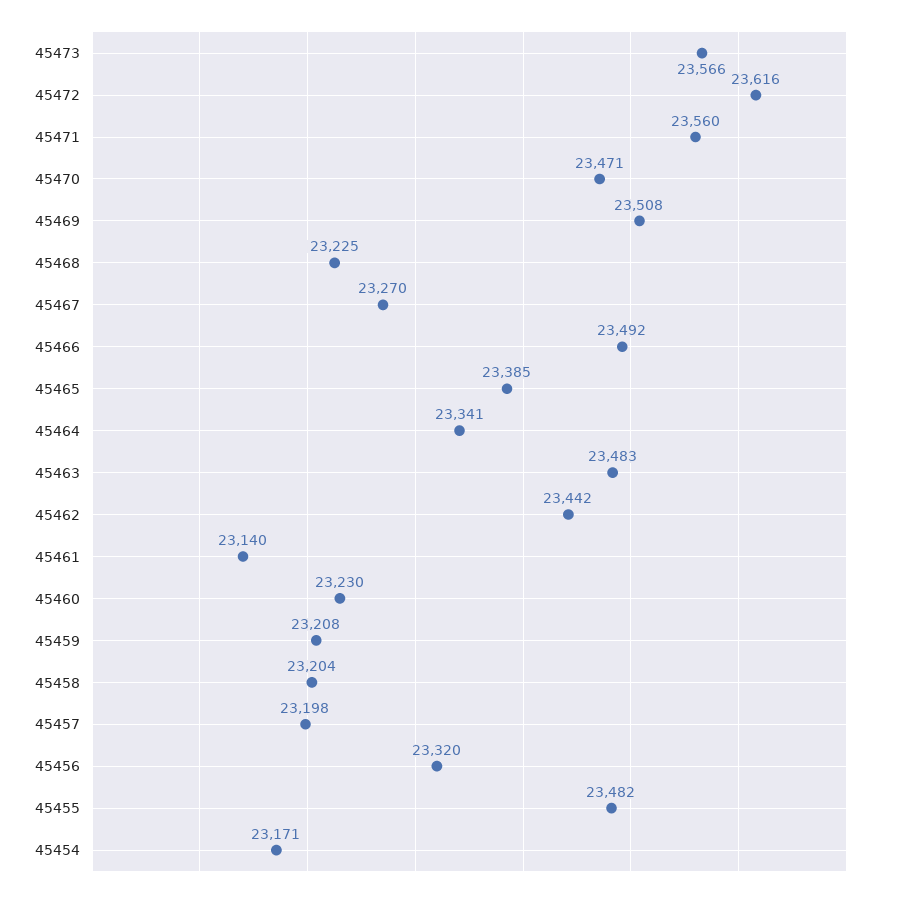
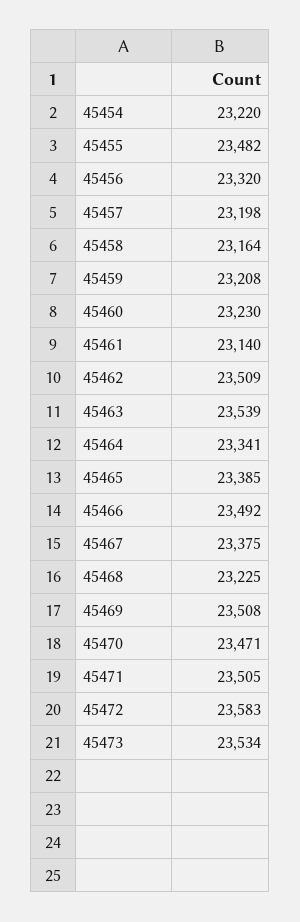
  {
-   "45473": 23566,
+   "45473": 23534,
-   "45472": 23616,
+   "45472": 23583,
-   "45471": 23560,
+   "45471": 23505,
    "45470": 23471,
    "45469": 23508,
    "45468": 23225,
-   "45467": 23270,
+   "45467": 23375,
    "45466": 23492,
    "45465": 23385,
    "45464": 23341,
-   "45463": 23483,
+   "45463": 23539,
-   "45462": 23442,
+   "45462": 23509,
    "45461": 23140,
    "45460": 23230,
    "45459": 23208,
-   "45458": 23204,
+   "45458": 23164,
    "45457": 23198,
    "45456": 23320,
    "45455": 23482,
-   "45454": 23171
+   "45454": 23220
  }

